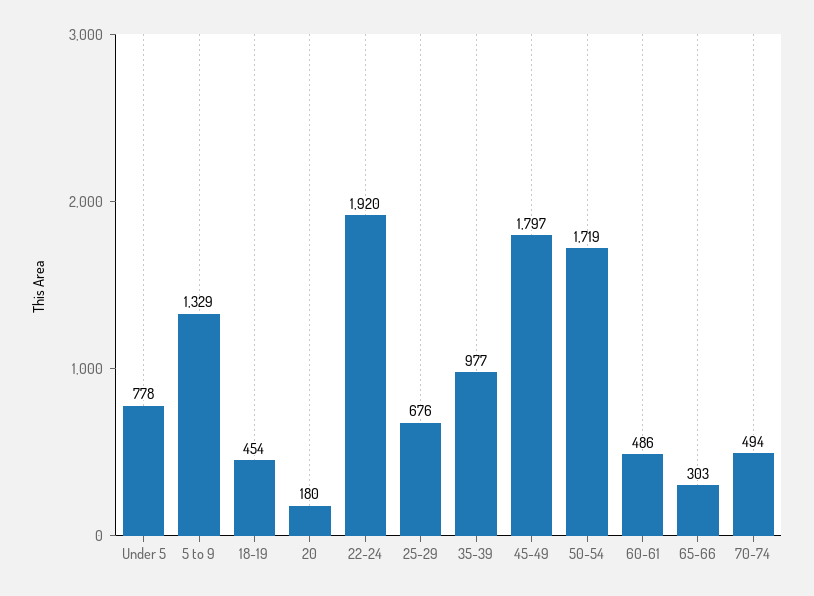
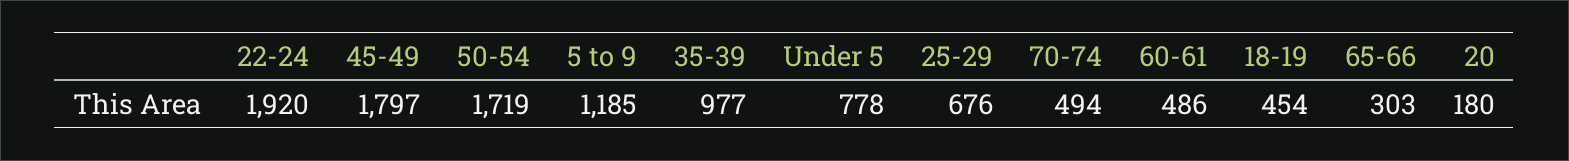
  {
    "Under 5": 778,
-   "5 to 9": 1329,
+   "5 to 9": 1185,
    "18-19": 454,
    "20": 180,
    "22-24": 1920,
    "25-29": 676,
    "35-39": 977,
    "45-49": 1797,
    "50-54": 1719,
    "60-61": 486,
    "65-66": 303,
    "70-74": 494
  }

